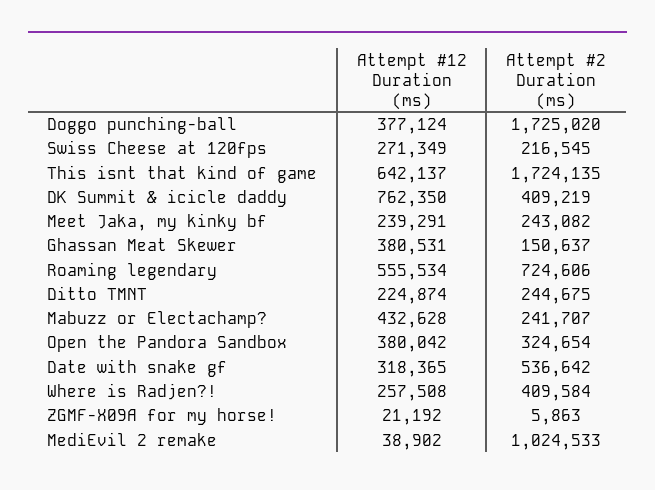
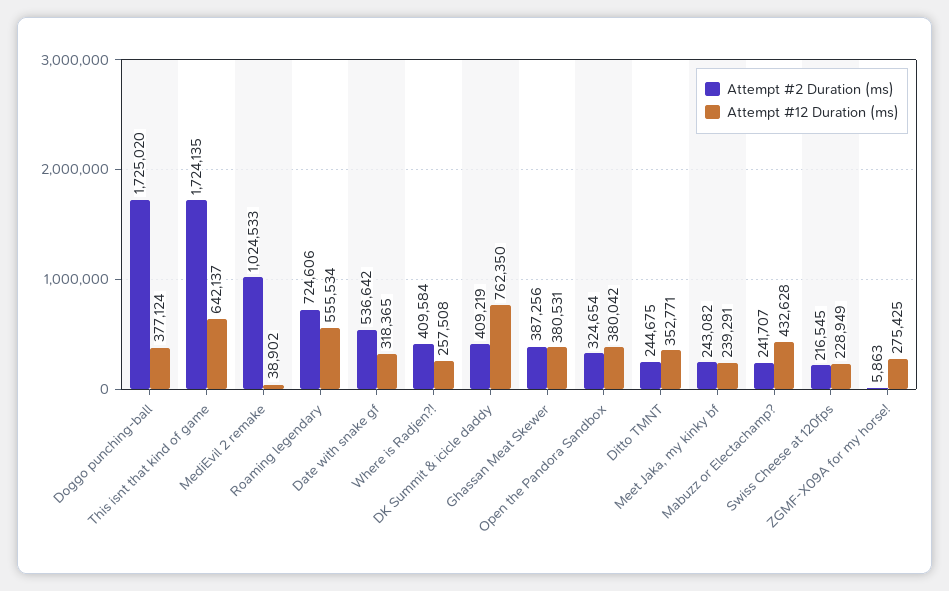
  {
    "Attempt #12 Duration (ms)": {
      "Doggo punching-ball": 377124,
-     "Swiss Cheese at 120fps": 271349,
+     "Swiss Cheese at 120fps": 228949,
      "This isnt that kind of game": 642137,
      "DK Summit & icicle daddy": 762350,
      "Meet Jaka, my kinky bf": 239291,
      "Ghassan Meat Skewer": 380531,
      "Roaming legendary": 555534,
-     "Ditto TMNT": 224874,
+     "Ditto TMNT": 352771,
      "Mabuzz or Electachamp?": 432628,
      "Open the Pandora Sandbox": 380042,
      "Date with snake gf": 318365,
      "Where is Radjen?!": 257508,
-     "ZGMF-X09A for my horse!": 21192,
+     "ZGMF-X09A for my horse!": 275425,
      "MediEvil 2 remake": 38902
    },
    "Attempt #2 Duration (ms)": {
      "Doggo punching-ball": 1725020,
      "Swiss Cheese at 120fps": 216545,
      "This isnt that kind of game": 1724135,
      "DK Summit & icicle daddy": 409219,
      "Meet Jaka, my kinky bf": 243082,
-     "Ghassan Meat Skewer": 150637,
+     "Ghassan Meat Skewer": 387256,
      "Roaming legendary": 724606,
      "Ditto TMNT": 244675,
      "Mabuzz or Electachamp?": 241707,
      "Open the Pandora Sandbox": 324654,
      "Date with snake gf": 536642,
      "Where is Radjen?!": 409584,
      "ZGMF-X09A for my horse!": 5863,
      "MediEvil 2 remake": 1024533
    }
  }

